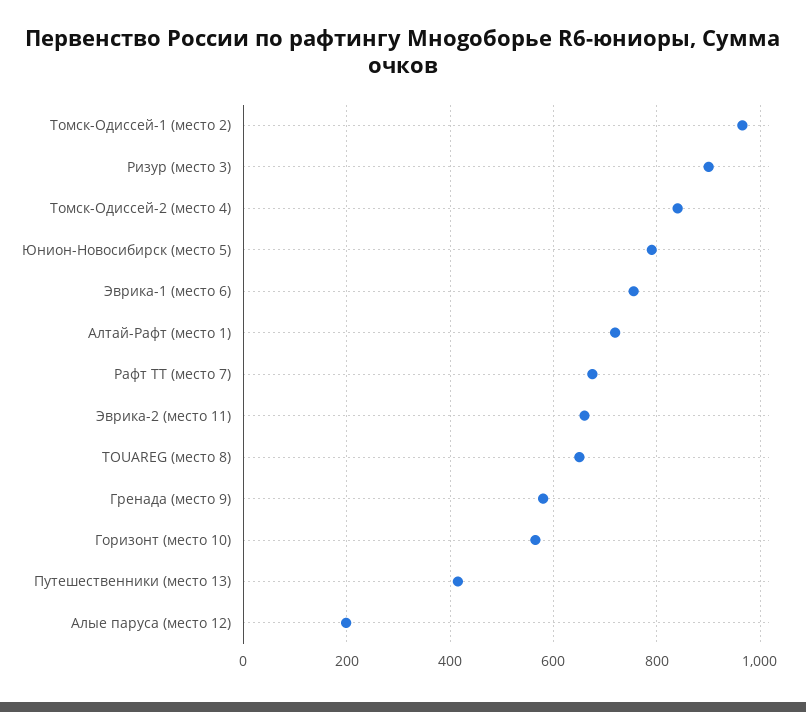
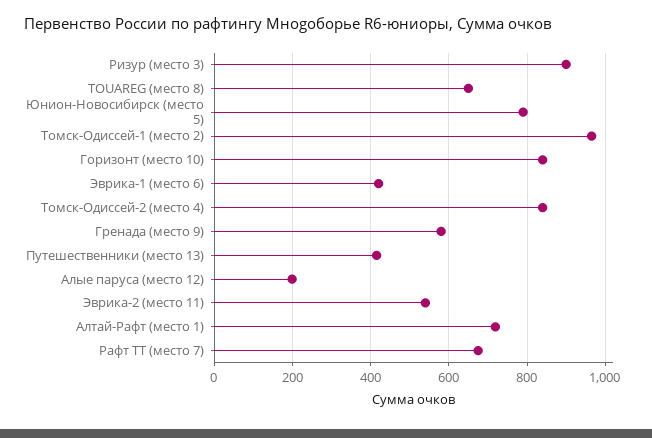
  {
    "Томск-Одиссей-1 (место 2)": 960,
    "Ризур (место 3)": 900,
    "Томск-Одиссей-2 (место 4)": 840,
    "Юнион-Новосибирск (место 5)": 800,
-   "Эврика-1 (место 6)": 760,
+   "Эврика-1 (место 6)": 420,
    "Алтай-Рафт (место 1)": 720,
    "Рафт ТТ (место 7)": 680,
-   "Эврика-2 (место 11)": 660,
+   "Эврика-2 (место 11)": 540,
    "TOUAREG (место 8)": 660,
    "Гренада (место 9)": 580,
-   "Горизонт (место 10)": 560,
+   "Горизонт (место 10)": 840,
    "Путешественники (место 13)": 420,
    "Алые паруса (место 12)": 200
  }

